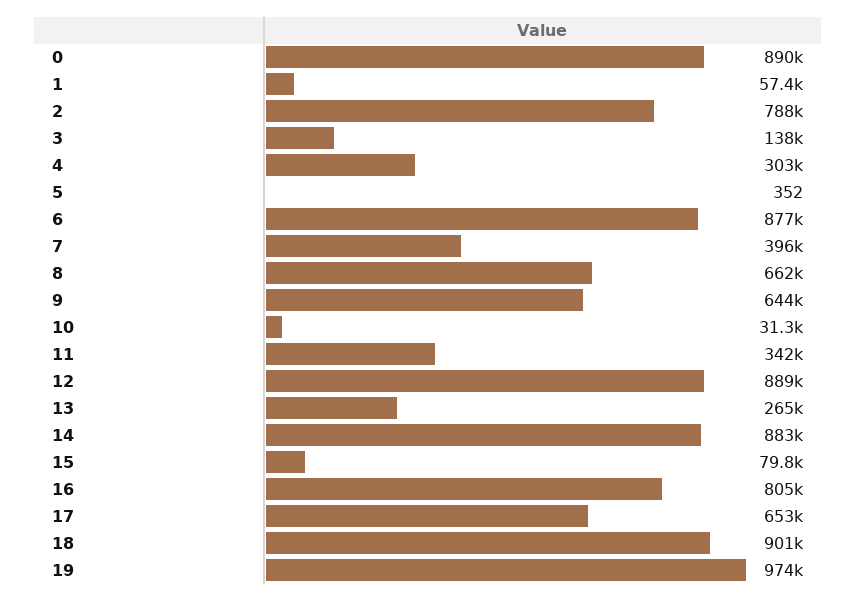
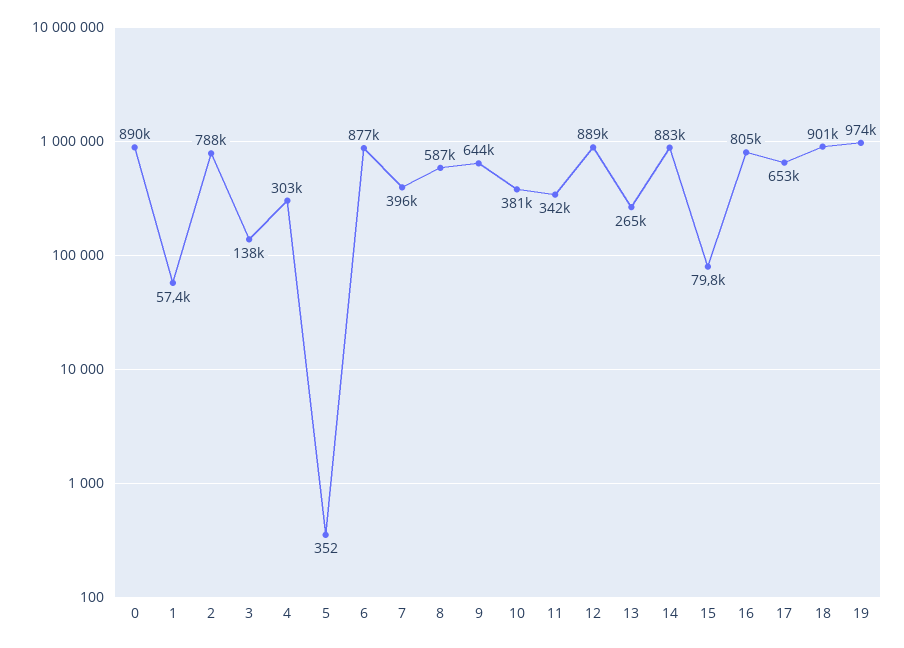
  {
    "0": 890000,
    "1": 57400,
    "2": 788000,
    "3": 138000,
    "4": 303000,
    "5": 352,
    "6": 877000,
    "7": 396000,
-   "8": 662000,
+   "8": 587000,
    "9": 644000,
-   "10": 31300,
+   "10": 381000,
    "11": 342000,
    "12": 889000,
    "13": 265000,
    "14": 883000,
    "15": 79800,
    "16": 805000,
    "17": 653000,
    "18": 901000,
    "19": 974000
  }

